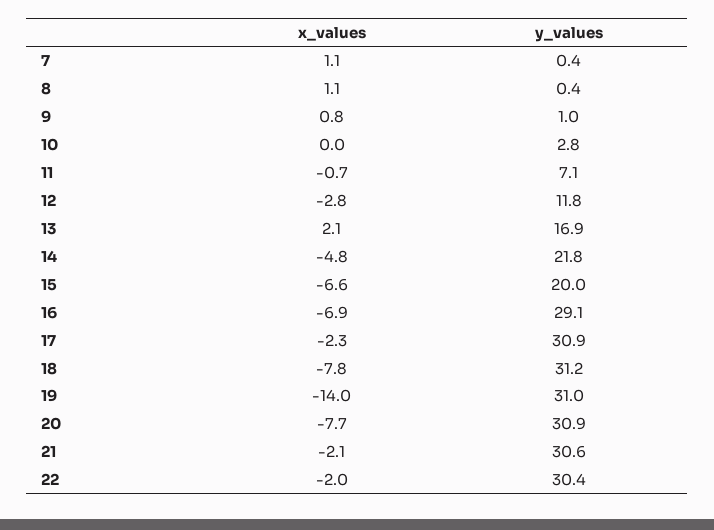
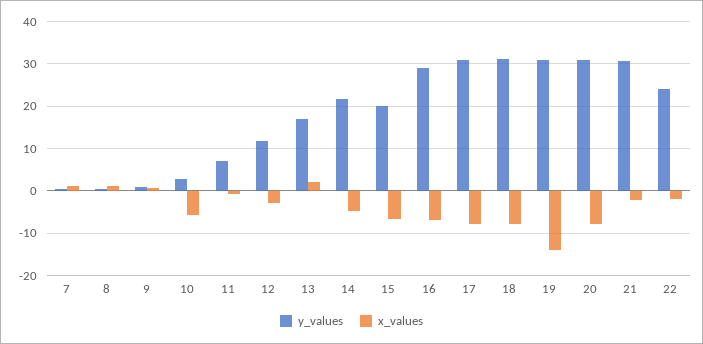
  {
    "x_values": {
      "7": 1.1,
      "8": 1.1,
      "9": 0.8,
-     "10": 0,
+     "10": -6,
      "11": -0.7,
      "12": -2.8,
      "13": 2.1,
      "14": -4.8,
      "15": -6.6,
      "16": -6.9,
-     "17": -2.3,
+     "17": -8,
      "18": -7.8,
      "19": -14,
      "20": -7.7,
      "21": -2.1,
      "22": -2
    },
    "y_values": {
      "7": 0.4,
      "8": 0.4,
      "9": 1,
      "10": 2.8,
      "11": 7.1,
      "12": 11.8,
      "13": 16.9,
      "14": 21.8,
      "15": 20,
      "16": 29.1,
      "17": 30.9,
      "18": 31.2,
      "19": 31,
      "20": 30.9,
      "21": 30.6,
-     "22": 30.4
+     "22": 24
    }
  }

